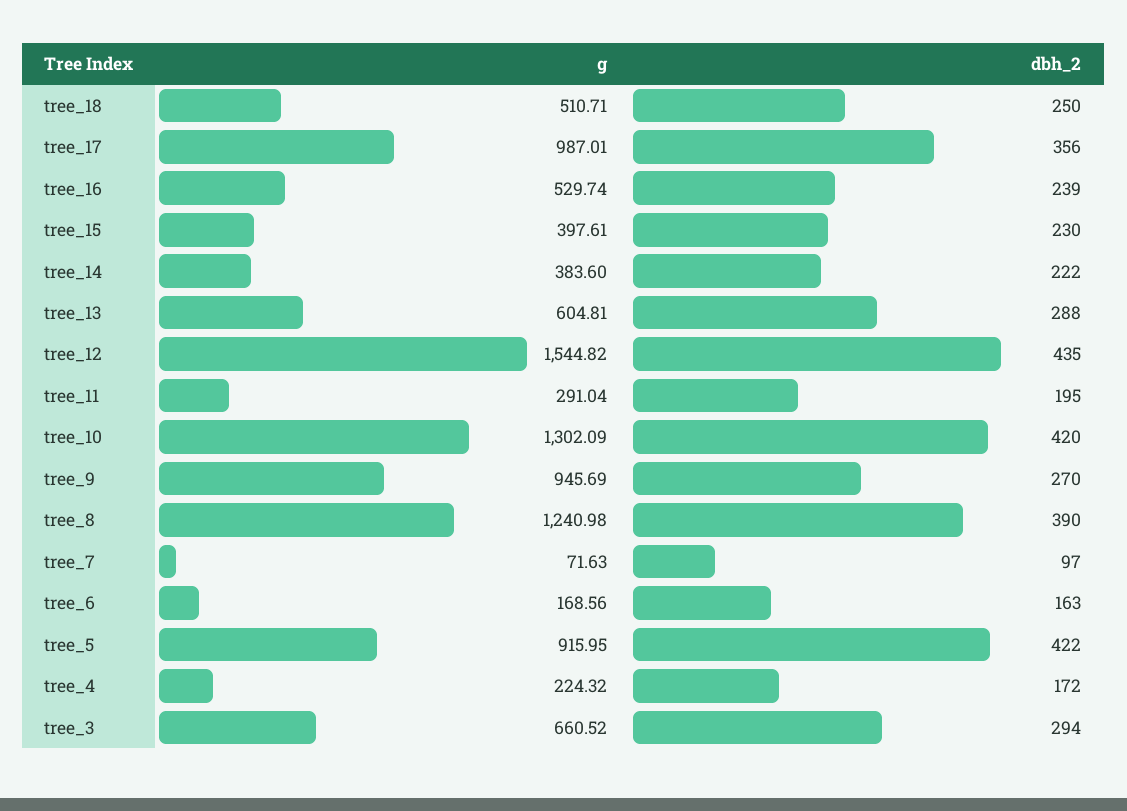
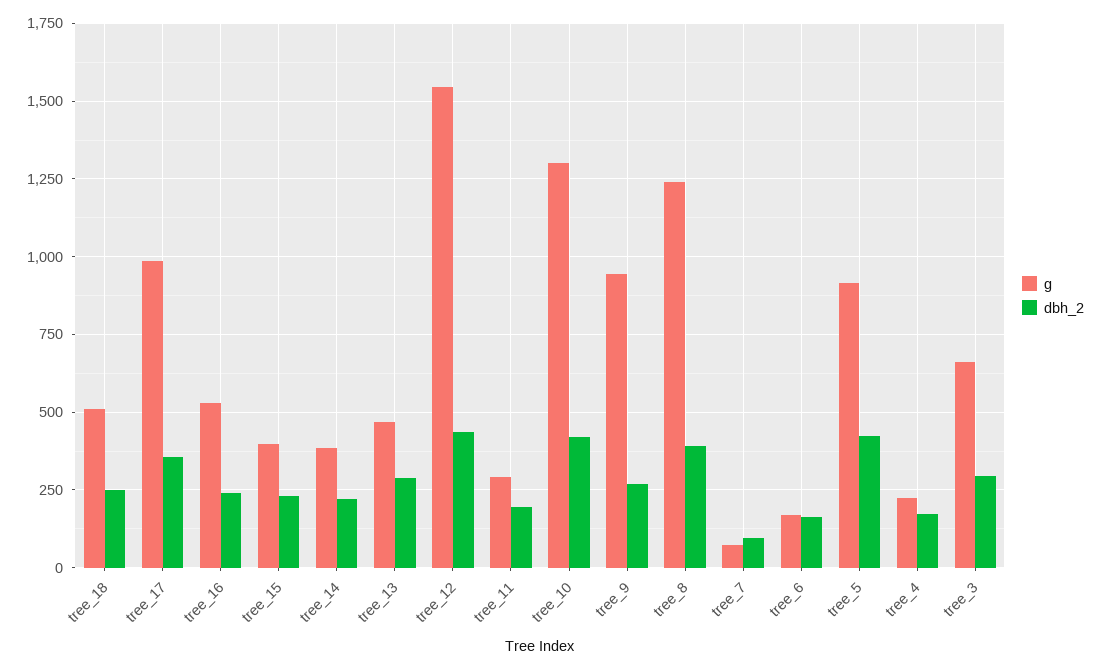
  {
    "g": {
      "tree_18": 510.71,
      "tree_17": 987.01,
      "tree_16": 529.74,
      "tree_15": 397.61,
      "tree_14": 383.6,
-     "tree_13": 604.81,
+     "tree_13": 475,
      "tree_12": 1544.82,
      "tree_11": 291.04,
      "tree_10": 1302.09,
      "tree_9": 945.69,
      "tree_8": 1240.98,
      "tree_7": 71.63,
      "tree_6": 168.56,
      "tree_5": 915.95,
      "tree_4": 224.32,
      "tree_3": 660.52
    },
    "dbh_2": {
      "tree_18": 250,
      "tree_17": 356,
      "tree_16": 239,
      "tree_15": 230,
      "tree_14": 222,
      "tree_13": 288,
      "tree_12": 435,
      "tree_11": 195,
      "tree_10": 420,
      "tree_9": 270,
      "tree_8": 390,
      "tree_7": 97,
      "tree_6": 163,
      "tree_5": 422,
      "tree_4": 172,
      "tree_3": 294
    }
  }

